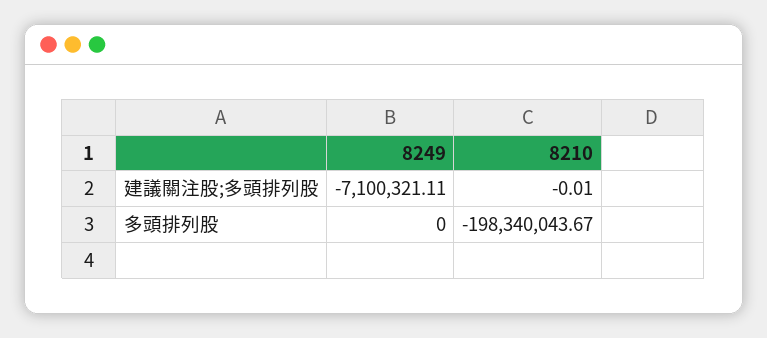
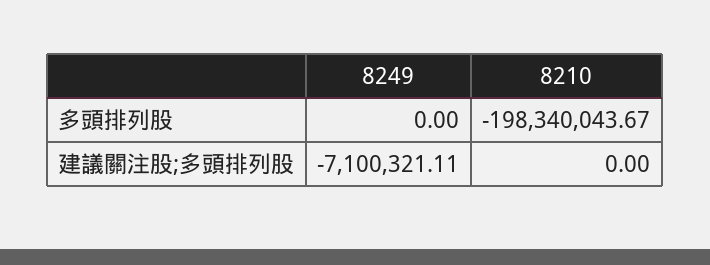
  {
    "8249": {
      "建議關注股;多頭排列股": -7100321.11,
      "多頭排列股": 0
    },
    "8210": {
-     "建議關注股;多頭排列股": -0.01,
+     "建議關注股;多頭排列股": 0,
      "多頭排列股": -198340043.67
    }
  }

